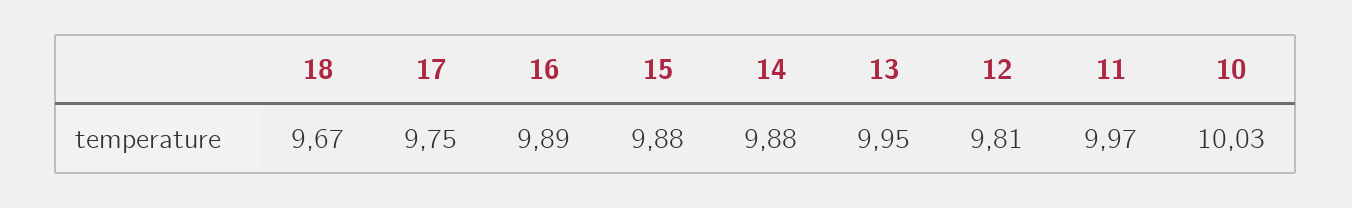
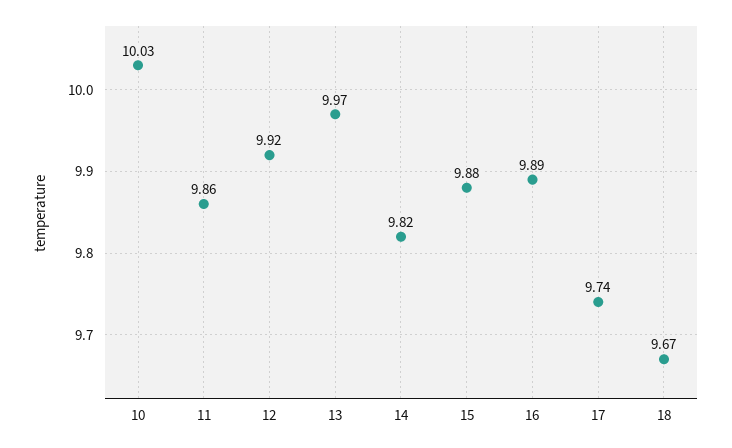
  {
    "18": 9.67,
-   "17": 9.75,
+   "17": 9.74,
    "16": 9.89,
    "15": 9.88,
-   "14": 9.88,
+   "14": 9.82,
-   "13": 9.95,
+   "13": 9.97,
-   "12": 9.81,
+   "12": 9.92,
-   "11": 9.97,
+   "11": 9.86,
    "10": 10.03
  }

